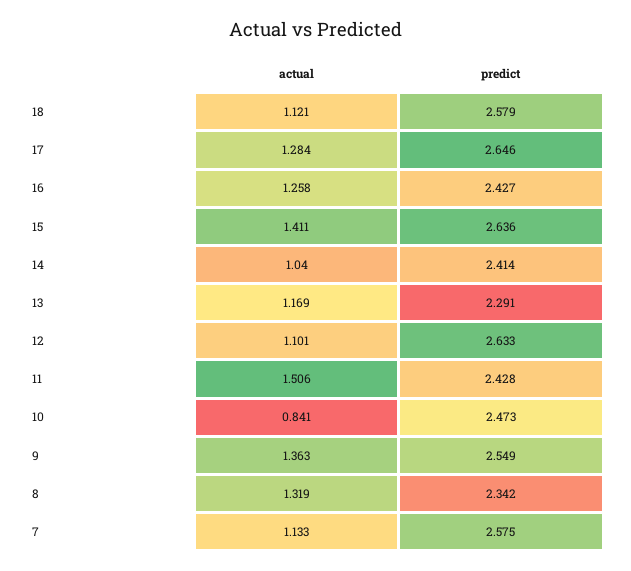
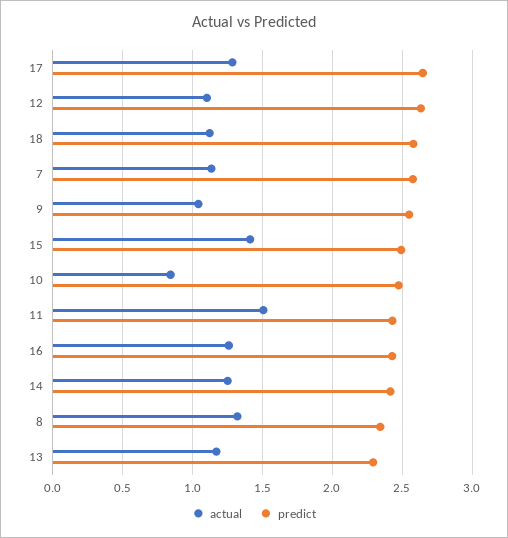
  {
    "actual": {
      "18": 1.121,
      "17": 1.284,
      "16": 1.258,
      "15": 1.411,
-     "14": 1.04,
+     "14": 1.25,
      "13": 1.169,
      "12": 1.101,
      "11": 1.506,
      "10": 0.841,
-     "9": 1.363,
+     "9": 1.05,
      "8": 1.319,
      "7": 1.133
    },
    "predict": {
      "18": 2.579,
      "17": 2.646,
      "16": 2.427,
-     "15": 2.636,
+     "15": 2.5,
      "14": 2.414,
      "13": 2.291,
      "12": 2.633,
      "11": 2.428,
      "10": 2.473,
      "9": 2.549,
      "8": 2.342,
      "7": 2.575
    }
  }

